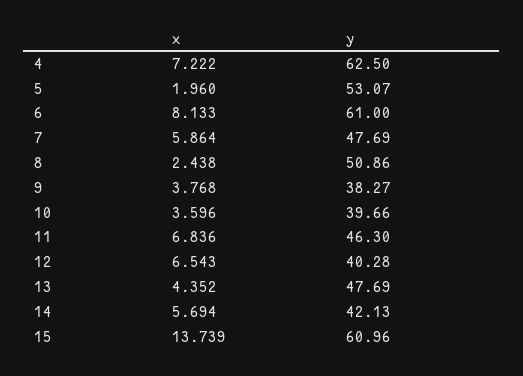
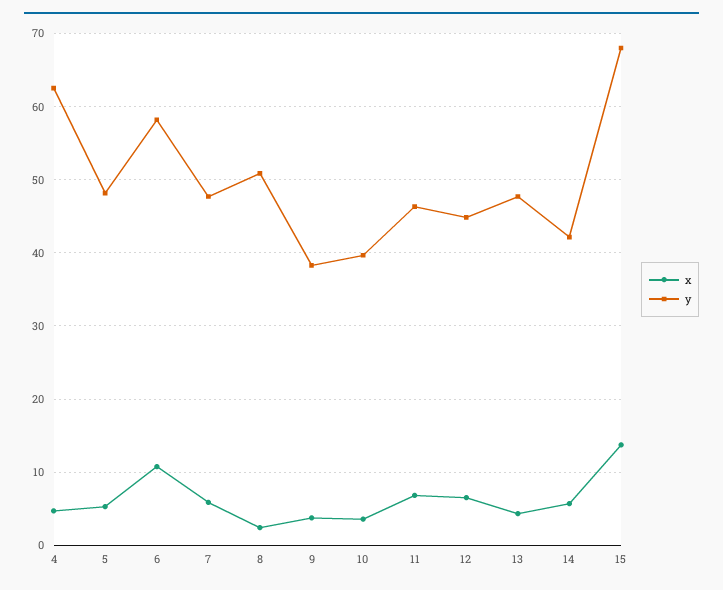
  {
    "x": {
-     "4": 7.222,
+     "4": 5,
-     "5": 1.96,
+     "5": 5,
-     "6": 8.133,
+     "6": 11,
      "7": 5.864,
      "8": 2.438,
      "9": 3.768,
      "10": 3.596,
      "11": 6.836,
      "12": 6.543,
      "13": 4.352,
      "14": 5.694,
      "15": 13.739
    },
    "y": {
      "4": 62.5,
-     "5": 53.07,
+     "5": 48,
-     "6": 61,
+     "6": 58,
      "7": 47.69,
      "8": 50.86,
      "9": 38.27,
      "10": 39.66,
      "11": 46.3,
-     "12": 40.28,
+     "12": 45,
      "13": 47.69,
      "14": 42.13,
-     "15": 60.96
+     "15": 68
    }
  }

